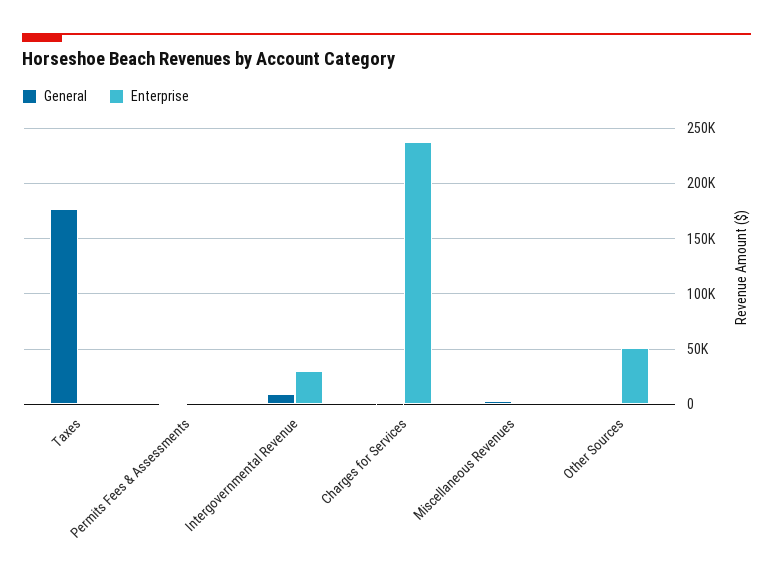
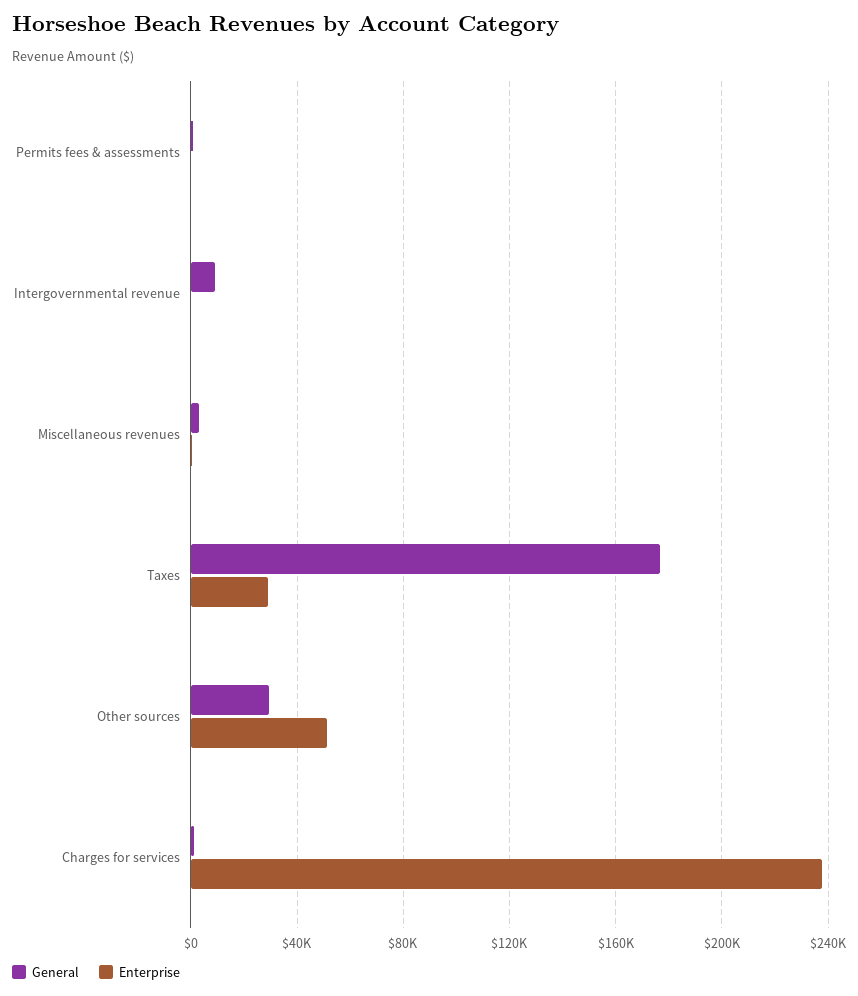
  {
    "General": {
      "Taxes": 175000,
      "Permits Fees & Assessments": 0,
      "Intergovernmental Revenue": 10000,
      "Charges for Services": 0,
      "Miscellaneous Revenues": 5000,
-     "Other Sources": 0
+     "Other Sources": 30000
    },
    "Enterprise": {
-     "Taxes": 0,
+     "Taxes": 30000,
      "Permits Fees & Assessments": 0,
-     "Intergovernmental Revenue": 30000,
+     "Intergovernmental Revenue": 0,
      "Charges for Services": 235000,
      "Miscellaneous Revenues": 0,
      "Other Sources": 50000
    }
  }

